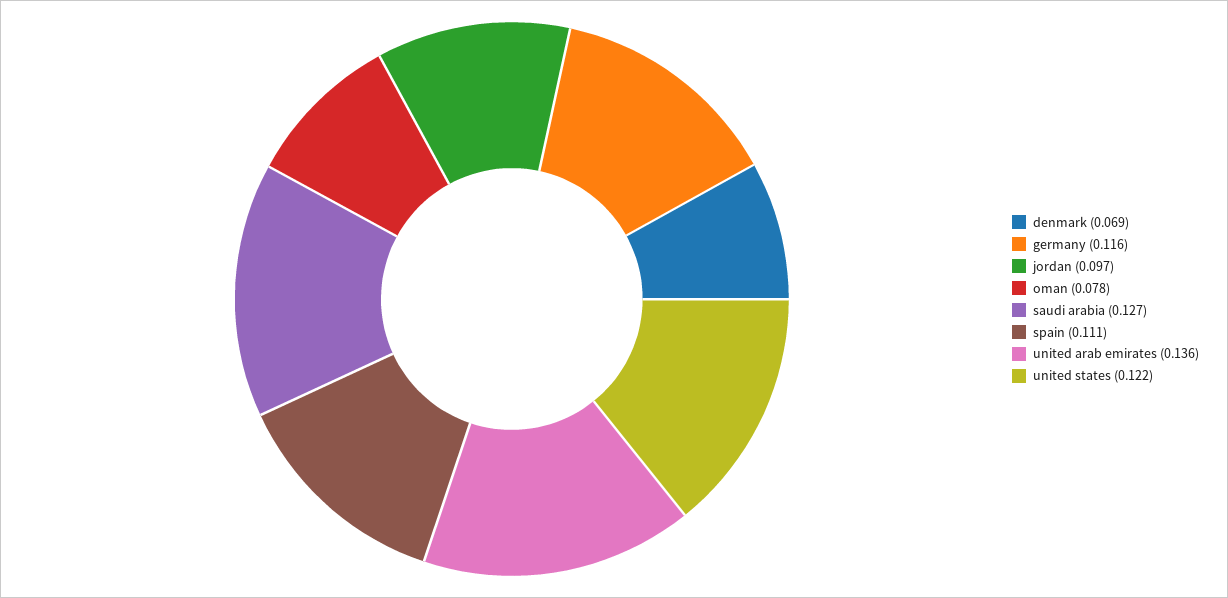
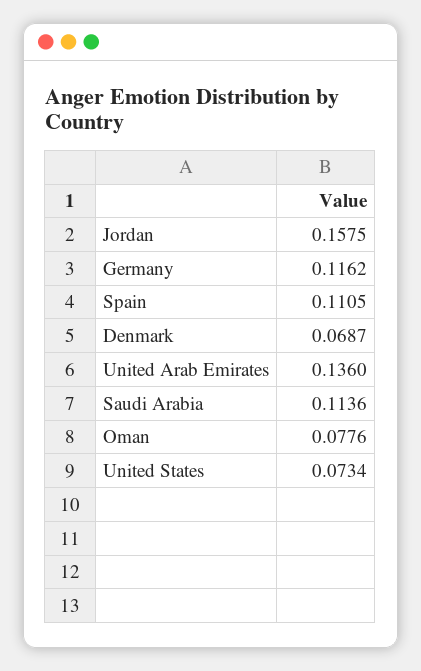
  {
    "denmark": 0.0687,
    "germany": 0.1162,
-   "jordan": 0.097,
+   "jordan": 0.1575,
    "oman": 0.0776,
-   "saudi arabia": 0.127,
+   "saudi arabia": 0.1136,
    "spain": 0.1105,
    "united arab emirates": 0.136,
-   "united states": 0.122
+   "united states": 0.0734
  }

